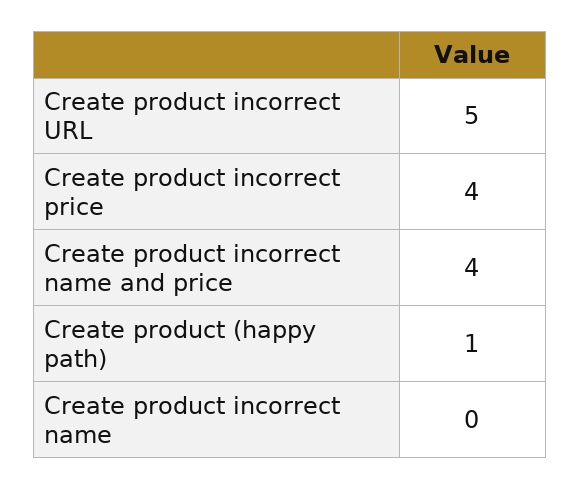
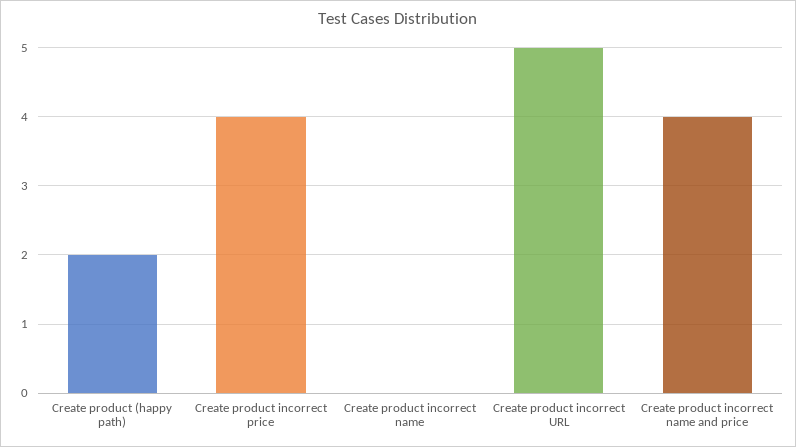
  {
    "Create product incorrect URL": 5,
    "Create product incorrect price": 4,
    "Create product incorrect name and price": 4,
-   "Create product (happy path)": 1,
+   "Create product (happy path)": 2,
    "Create product incorrect name": 0
  }

